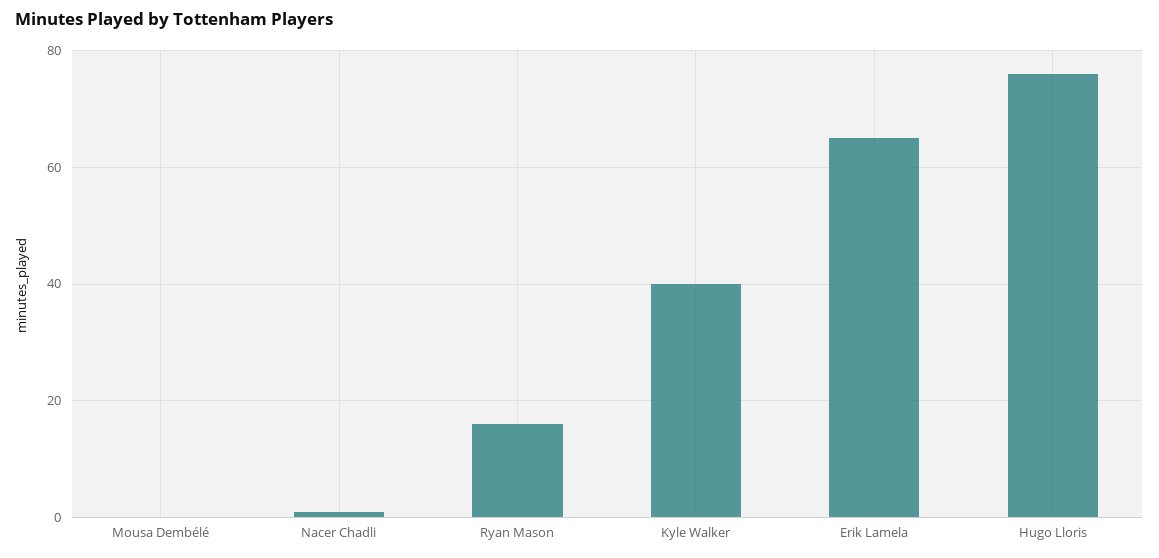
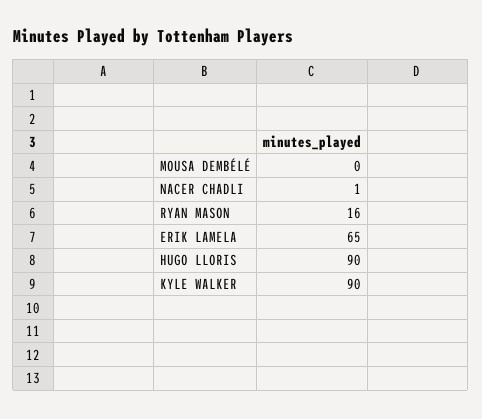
  {
    "Mousa Dembélé": 0,
    "Nacer Chadli": 1,
    "Ryan Mason": 16,
-   "Kyle Walker": 40,
+   "Kyle Walker": 90,
    "Erik Lamela": 65,
-   "Hugo Lloris": 75
+   "Hugo Lloris": 90
  }

